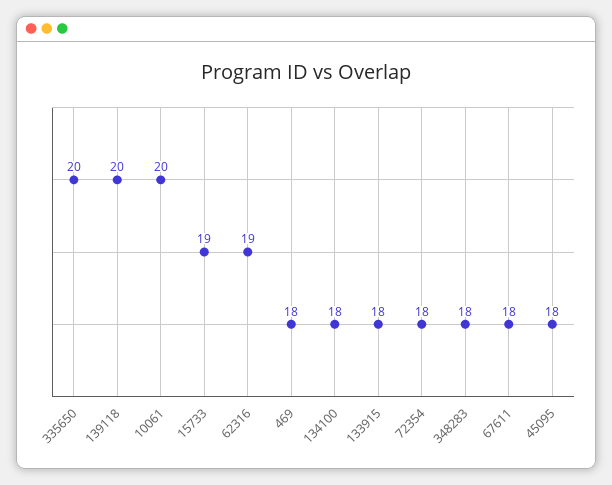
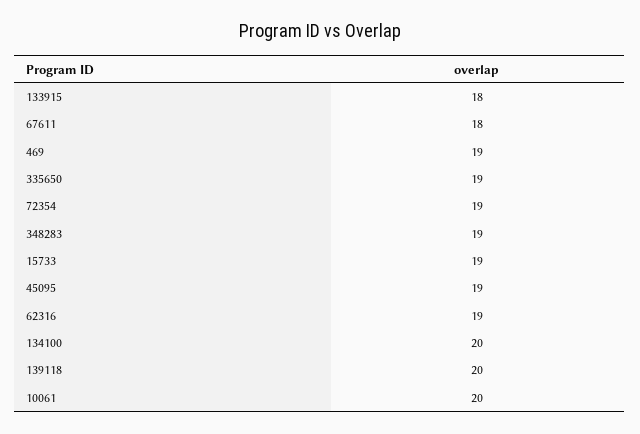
  {
-   "335650": 20,
+   "335650": 19,
    "139118": 20,
    "10061": 20,
    "15733": 19,
    "62316": 19,
-   "469": 18,
+   "469": 19,
-   "134100": 18,
+   "134100": 20,
    "133915": 18,
-   "72354": 18,
+   "72354": 19,
-   "348283": 18,
+   "348283": 19,
    "67611": 18,
-   "45095": 18
+   "45095": 19
  }

